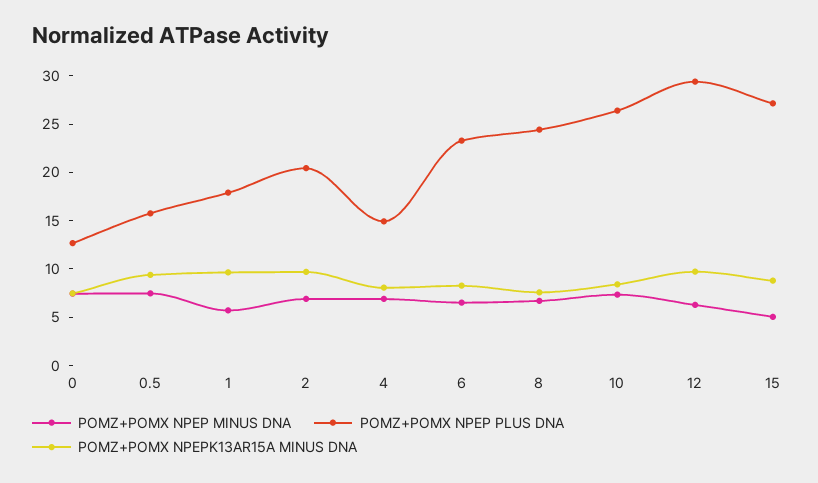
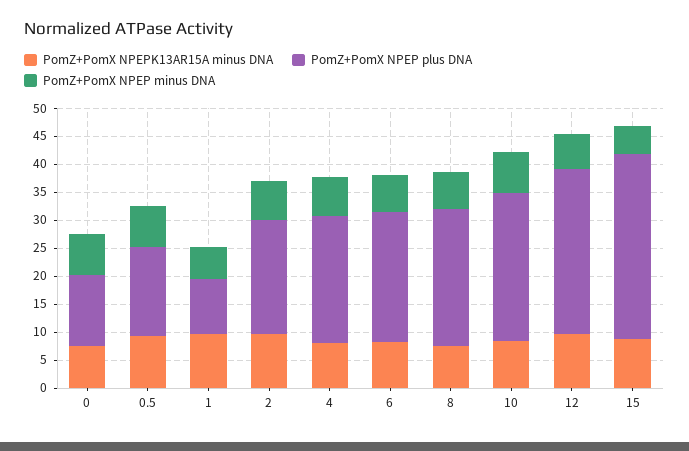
  {
    "POMZ+POMX NPEP MINUS DNA": {
      "0": 7,
      "0.5": 7,
      "1": 6,
      "2": 7,
      "4": 7,
      "6": 7,
      "8": 7,
      "10": 7,
      "12": 6,
      "15": 5
    },
    "POMZ+POMX NPEP PLUS DNA": {
      "0": 13,
      "0.5": 16,
-     "1": 18,
+     "1": 10,
      "2": 20,
-     "4": 15,
+     "4": 22.5,
      "6": 23,
      "8": 24,
      "10": 26,
      "12": 29,
-     "15": 27
+     "15": 32.5
    },
    "POMZ+POMX NPEPK13AR15A MINUS DNA": {
      "0": 7,
      "0.5": 9,
      "1": 10,
      "2": 10,
      "4": 8,
      "6": 8,
      "8": 8,
      "10": 8,
      "12": 10,
      "15": 9
    }
  }

